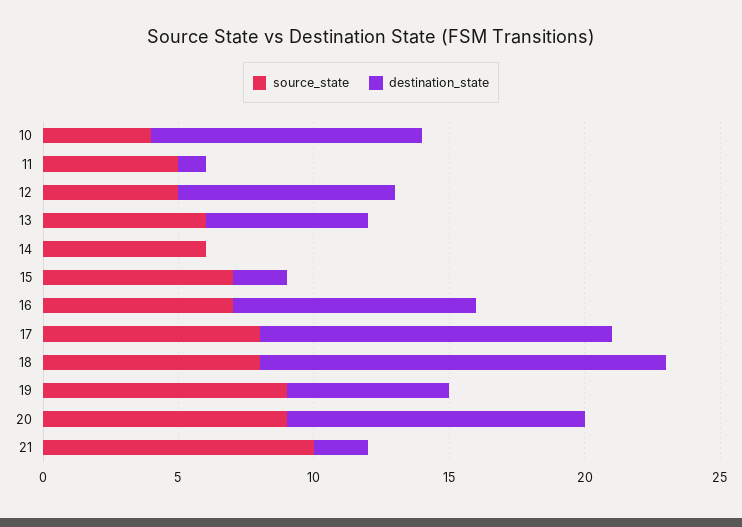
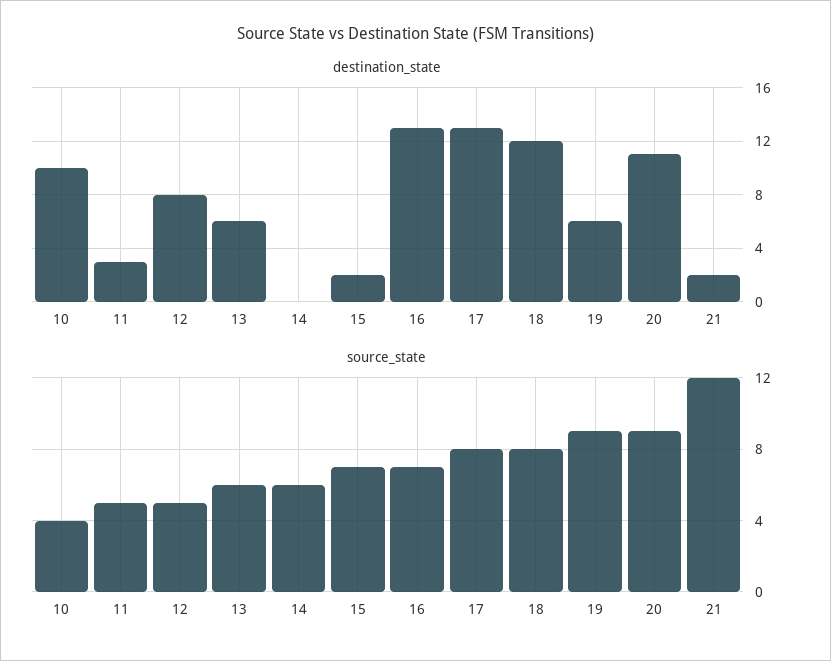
  {
    "source_state": {
      "10": 4,
      "11": 5,
      "12": 5,
      "13": 6,
      "14": 6,
      "15": 7,
      "16": 7,
      "17": 8,
      "18": 8,
      "19": 9,
      "20": 9,
-     "21": 10
+     "21": 12
    },
    "destination_state": {
      "10": 10,
-     "11": 1,
+     "11": 3,
      "12": 8,
      "13": 6,
      "14": 0,
      "15": 2,
-     "16": 9,
+     "16": 13,
      "17": 13,
-     "18": 15,
+     "18": 12,
      "19": 6,
      "20": 11,
      "21": 2
    }
  }

